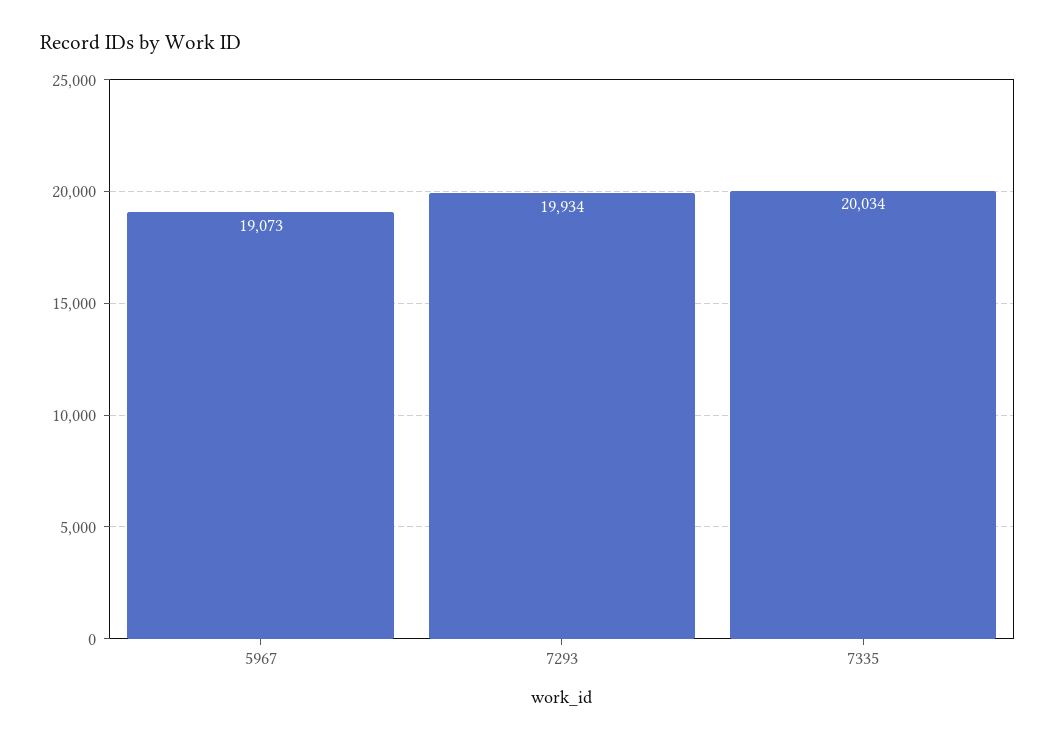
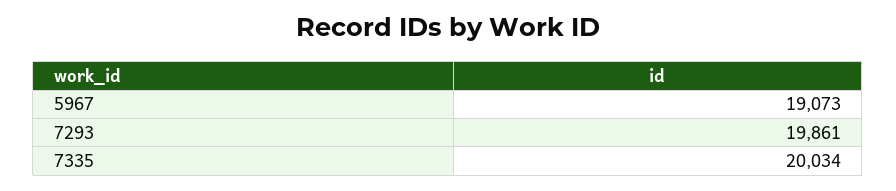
  {
    "5967": 19073,
-   "7293": 19934,
+   "7293": 19861,
    "7335": 20034
  }

